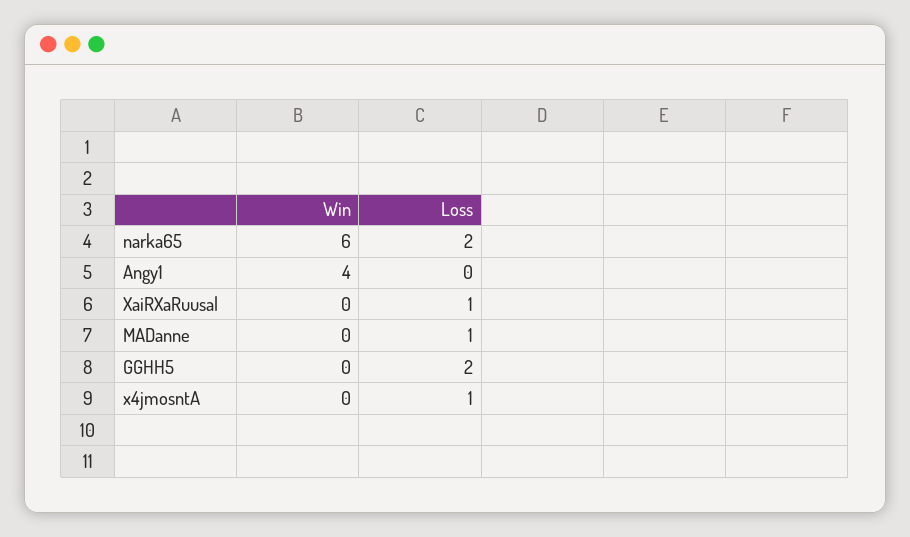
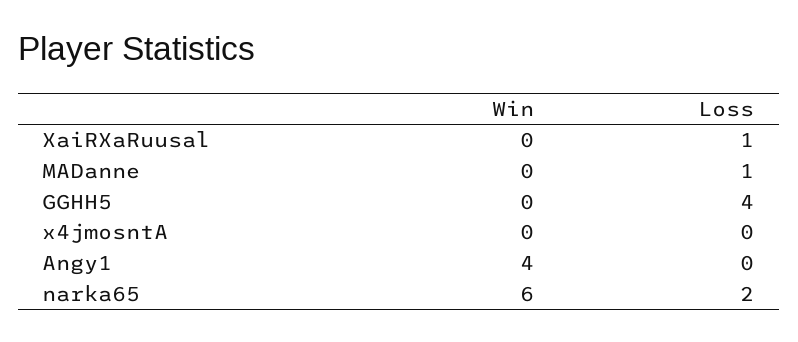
  {
    "Win": {
      "narka65": 6,
      "Angy1": 4,
      "XaiRXaRuusal": 0,
      "MADanne": 0,
      "GGHH5": 0,
      "x4jmosntA": 0
    },
    "Loss": {
      "narka65": 2,
      "Angy1": 0,
      "XaiRXaRuusal": 1,
      "MADanne": 1,
-     "GGHH5": 2,
+     "GGHH5": 4,
-     "x4jmosntA": 1
+     "x4jmosntA": 0
    }
  }

